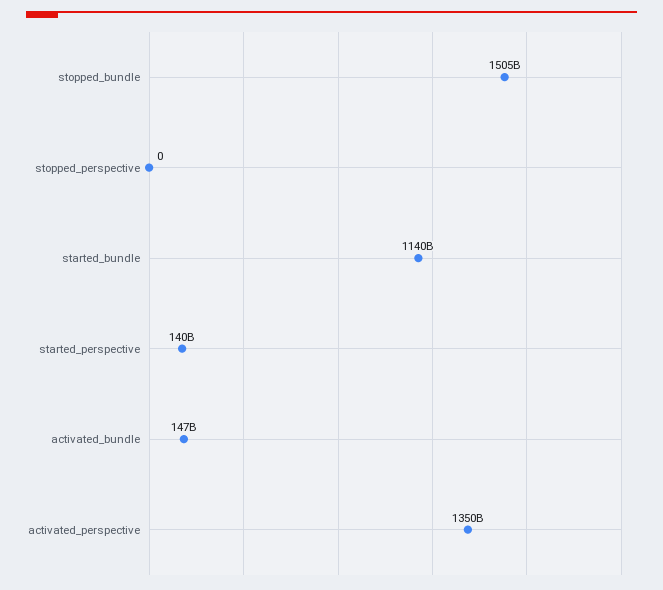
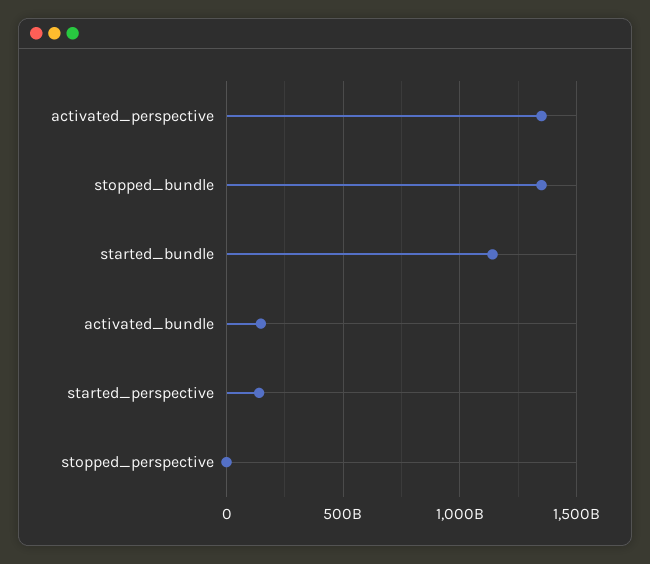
  {
-   "stopped_bundle": 1505000000000,
+   "stopped_bundle": 1350000000000,
    "stopped_perspective": 0,
    "started_bundle": 1140000000000,
    "started_perspective": 140000000000,
    "activated_bundle": 147000000000,
    "activated_perspective": 1350000000000
  }

